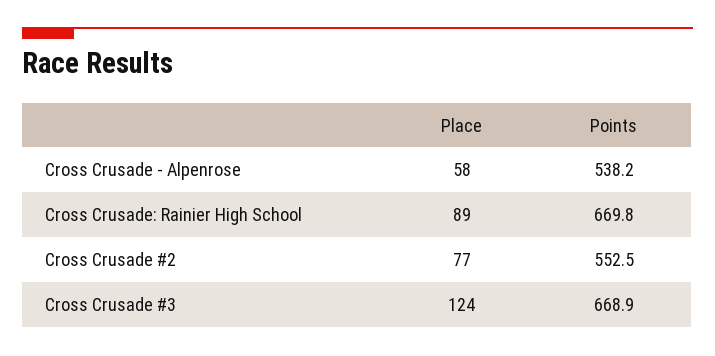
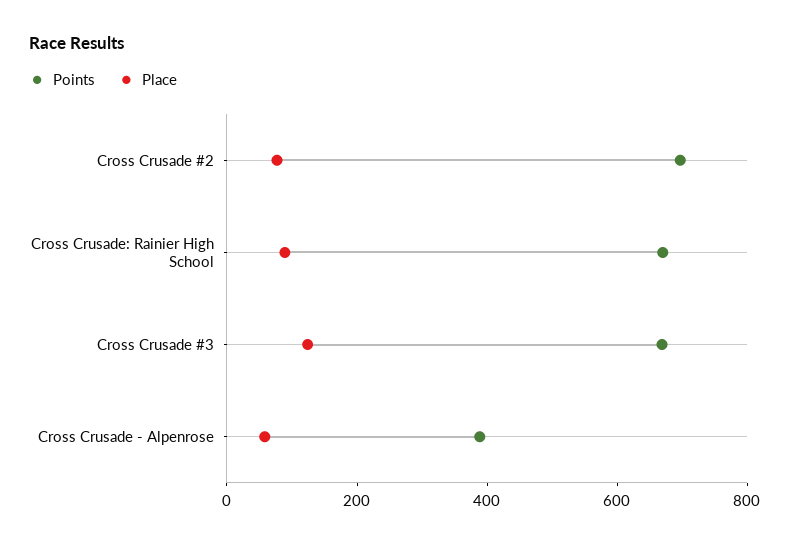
  {
    "Place": {
      "Cross Crusade - Alpenrose": 58,
      "Cross Crusade: Rainier High School": 89,
      "Cross Crusade #2": 77,
      "Cross Crusade #3": 124
    },
    "Points": {
-     "Cross Crusade - Alpenrose": 538.2,
+     "Cross Crusade - Alpenrose": 400,
      "Cross Crusade: Rainier High School": 669.8,
-     "Cross Crusade #2": 552.5,
+     "Cross Crusade #2": 700,
      "Cross Crusade #3": 668.9
    }
  }

